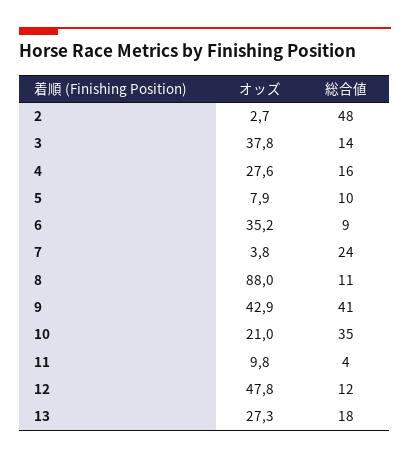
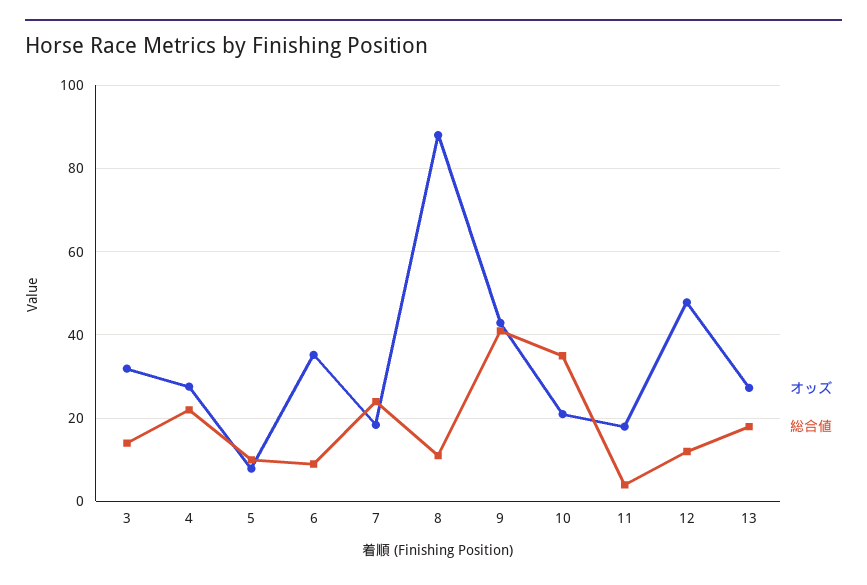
  {
    "オッズ": {
-     "2": 2.7,
-     "3": 37.8,
+     "3": 32,
      "4": 27.6,
      "5": 7.9,
      "6": 35.2,
-     "7": 3.8,
+     "7": 18,
      "8": 88,
      "9": 42.9,
      "10": 21,
-     "11": 9.8,
+     "11": 18,
      "12": 47.8,
      "13": 27.3
    },
    "総合値": {
-     "2": 48,
      "3": 14,
-     "4": 16,
+     "4": 22,
      "5": 10,
      "6": 9,
      "7": 24,
      "8": 11,
      "9": 41,
      "10": 35,
      "11": 4,
      "12": 12,
      "13": 18
    }
  }

